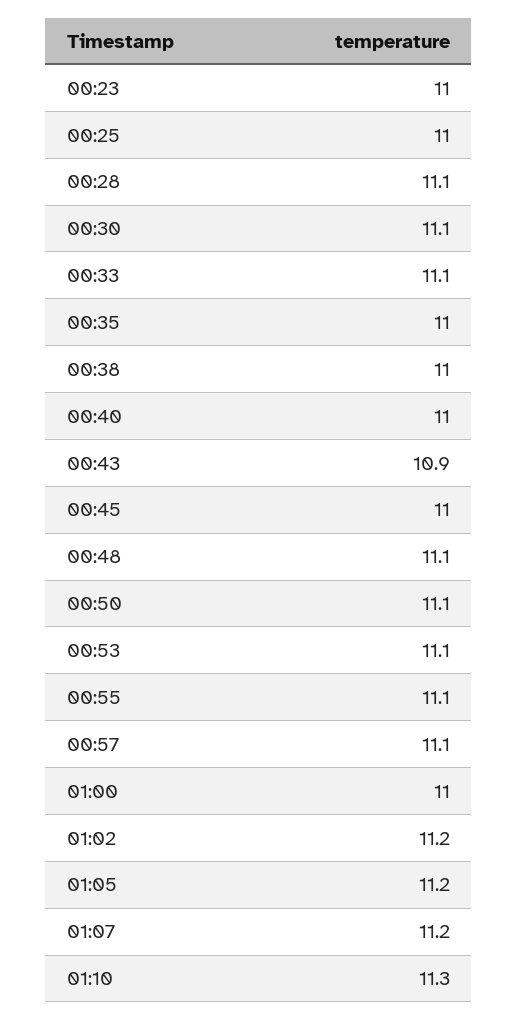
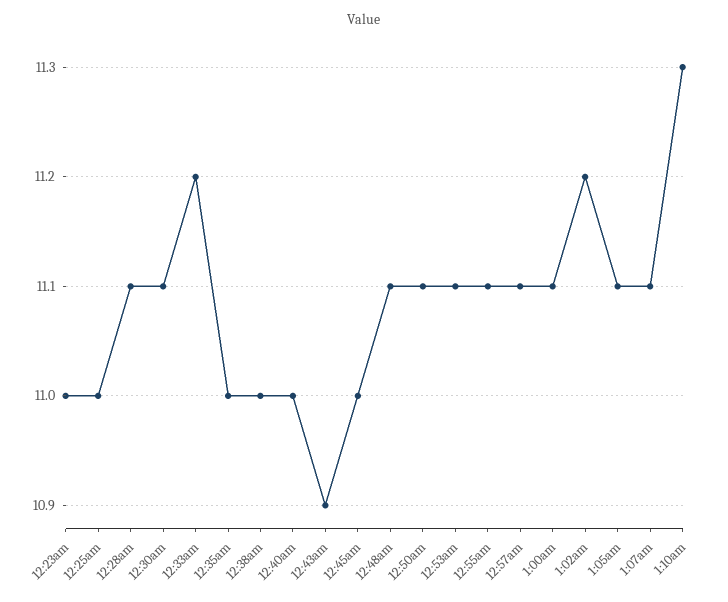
  {
    "00:23": 11,
    "00:25": 11,
    "00:28": 11.1,
    "00:30": 11.1,
-   "00:33": 11.1,
+   "00:33": 11.2,
    "00:35": 11,
    "00:38": 11,
    "00:40": 11,
    "00:43": 10.9,
    "00:45": 11,
    "00:48": 11.1,
    "00:50": 11.1,
    "00:53": 11.1,
    "00:55": 11.1,
    "00:57": 11.1,
-   "01:00": 11,
+   "01:00": 11.1,
    "01:02": 11.2,
-   "01:05": 11.2,
+   "01:05": 11.1,
-   "01:07": 11.2,
+   "01:07": 11.1,
    "01:10": 11.3
  }

